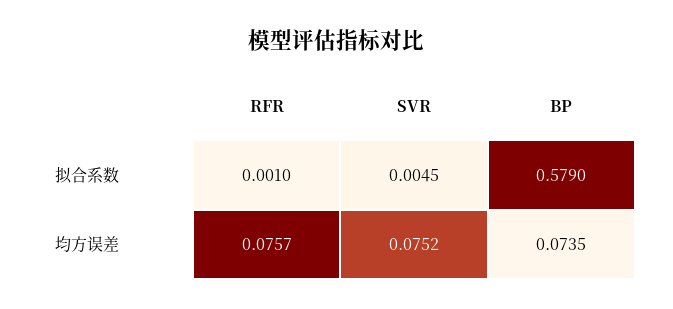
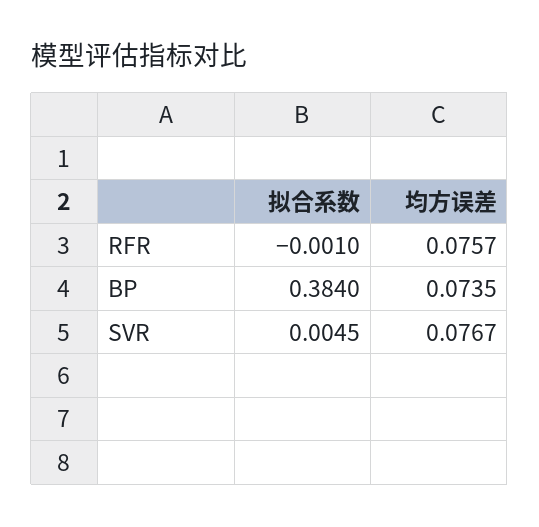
  {
    "RFR": {
-     "拟合系数": 0.001,
+     "拟合系数": -0.001,
      "均方误差": 0.0757
    },
    "SVR": {
      "拟合系数": 0.0045,
-     "均方误差": 0.0752
+     "均方误差": 0.0767
    },
    "BP": {
-     "拟合系数": 0.579,
+     "拟合系数": 0.384,
      "均方误差": 0.0735
    }
  }

